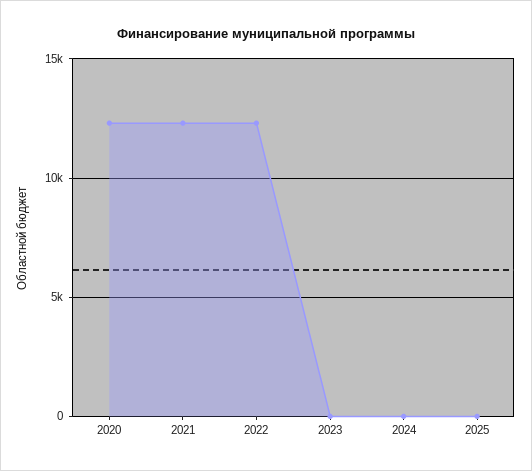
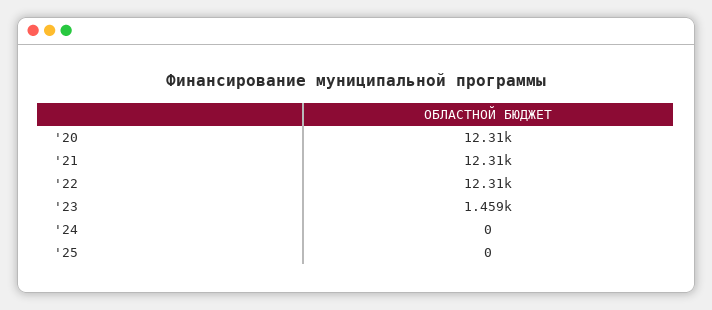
  {
    "2020": 12310,
    "2021": 12310,
    "2022": 12310,
-   "2023": 0,
+   "2023": 1459,
    "2024": 0,
    "2025": 0
  }

